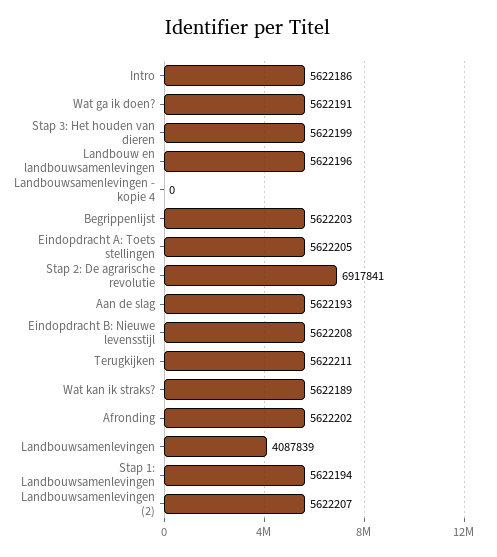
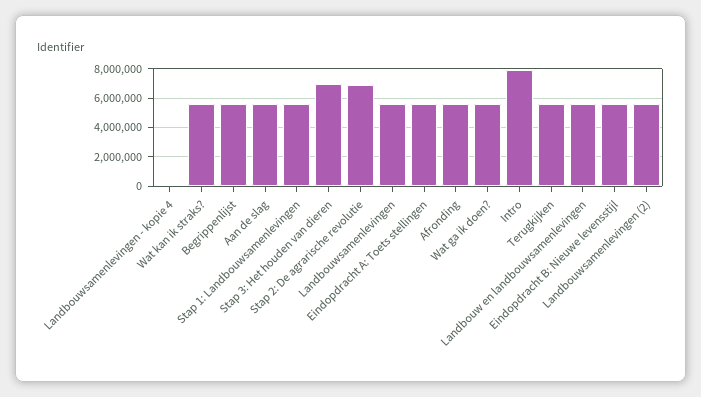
  {
-   "Intro": 5622186,
+   "Intro": 8000000,
    "Wat ga ik doen?": 5622191,
-   "Stap 3: Het houden van dieren": 5622199,
+   "Stap 3: Het houden van dieren": 7000000,
    "Landbouw en landbouwsamenlevingen": 5622196,
    "Landbouwsamenlevingen - kopie 4": 0,
    "Begrippenlijst": 5622203,
    "Eindopdracht A: Toets stellingen": 5622205,
    "Stap 2: De agrarische revolutie": 6917841,
    "Aan de slag": 5622193,
    "Eindopdracht B: Nieuwe levensstijl": 5622208,
    "Terugkijken": 5622211,
    "Wat kan ik straks?": 5622189,
    "Afronding": 5622202,
-   "Landbouwsamenlevingen": 4087839,
+   "Landbouwsamenlevingen": 5500000,
    "Stap 1: Landbouwsamenlevingen": 5622194,
    "Landbouwsamenlevingen (2)": 5622207
  }

